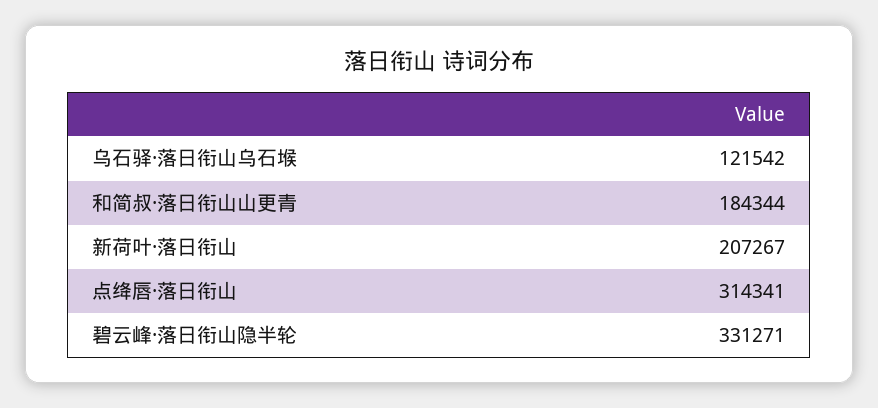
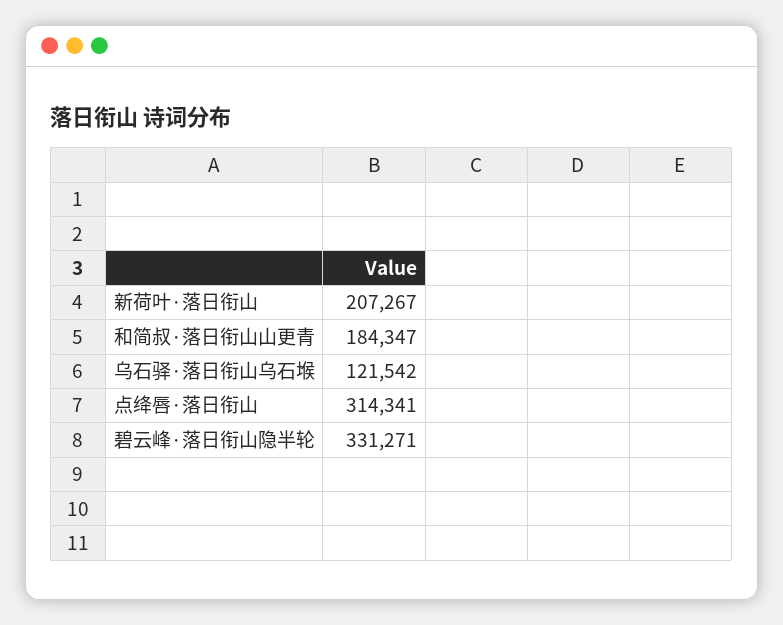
  {
    "乌石驿·落日衔山乌石堠": 121542,
-   "和简叔·落日衔山山更青": 184344,
+   "和简叔·落日衔山山更青": 184347,
    "新荷叶·落日衔山": 207267,
    "点绛唇·落日衔山": 314341,
    "碧云峰·落日衔山隐半轮": 331271
  }

